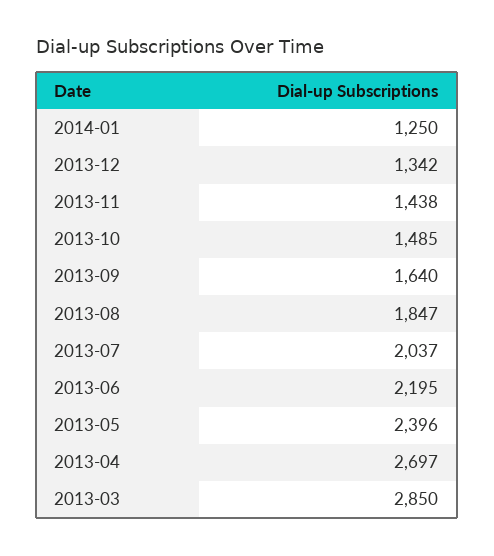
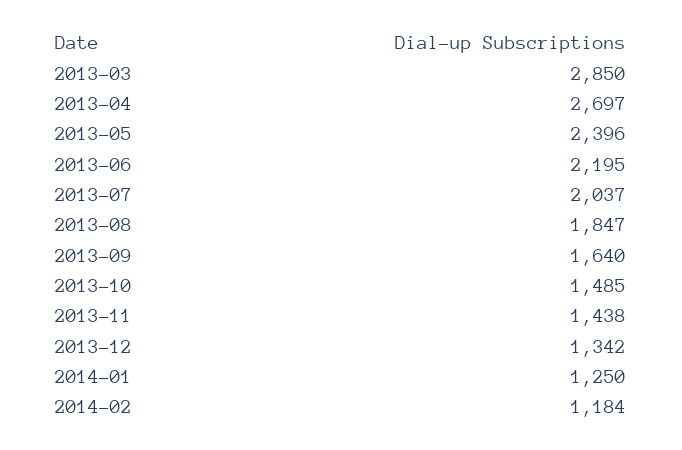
  {
    "2014-01": 1250,
    "2013-12": 1342,
    "2013-11": 1438,
    "2013-10": 1485,
    "2013-09": 1640,
    "2013-08": 1847,
    "2013-07": 2037,
    "2013-06": 2195,
    "2013-05": 2396,
    "2013-04": 2697,
-   "2013-03": 2850
+   "2013-03": 2850,
+   "2014-02": 1184
  }

